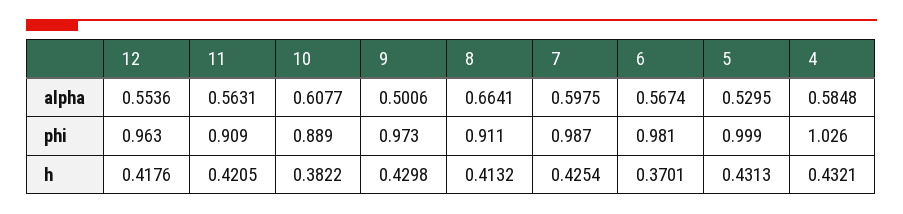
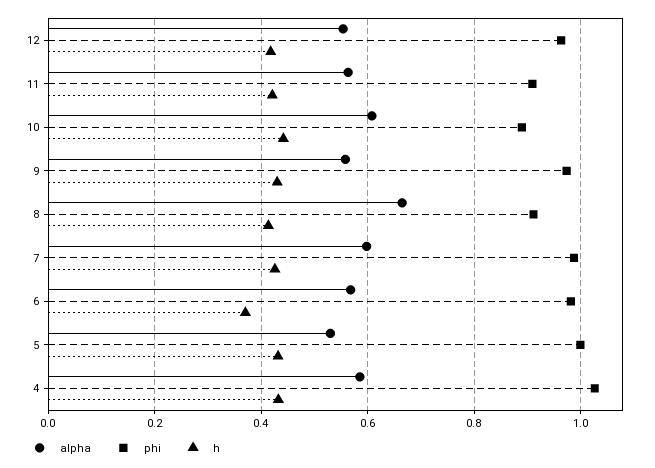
  {
    "alpha": {
      "12": 0.5536,
      "11": 0.5631,
      "10": 0.6077,
-     "9": 0.5006,
+     "9": 0.56,
      "8": 0.6641,
      "7": 0.5975,
      "6": 0.5674,
      "5": 0.5295,
      "4": 0.5848
    },
    "phi": {
      "12": 0.963,
      "11": 0.909,
      "10": 0.889,
      "9": 0.973,
      "8": 0.911,
      "7": 0.987,
      "6": 0.981,
      "5": 0.999,
      "4": 1.026
    },
    "h": {
      "12": 0.4176,
      "11": 0.4205,
-     "10": 0.3822,
+     "10": 0.44,
      "9": 0.4298,
      "8": 0.4132,
      "7": 0.4254,
      "6": 0.3701,
      "5": 0.4313,
      "4": 0.4321
    }
  }

